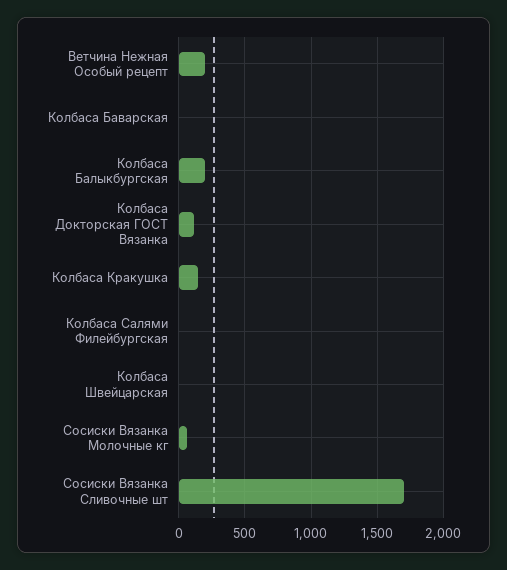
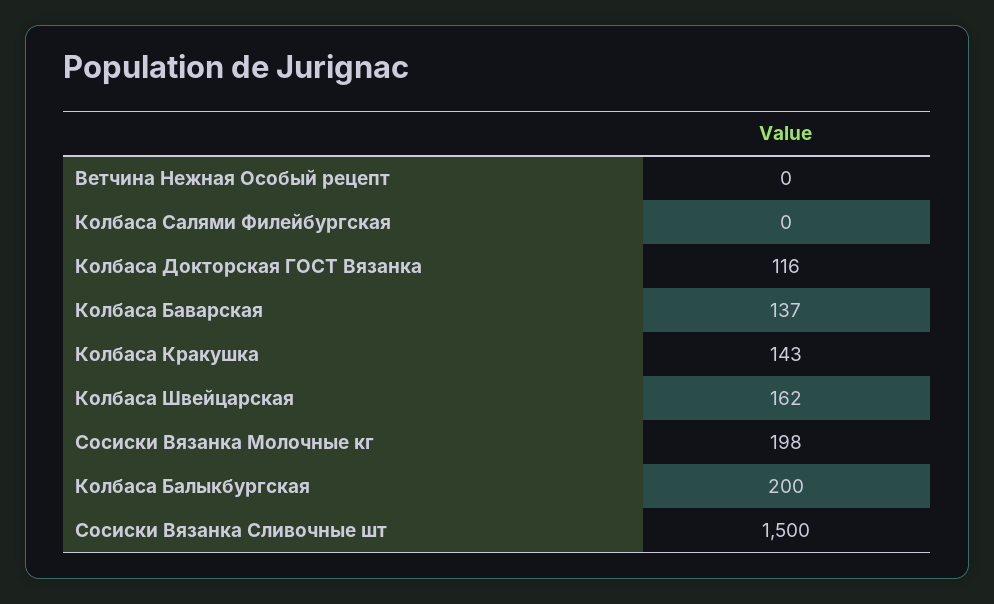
  {
-   "Ветчина Нежная Особый рецепт": 200,
+   "Ветчина Нежная Особый рецепт": 0,
-   "Колбаса Баварская": 0,
+   "Колбаса Баварская": 137,
    "Колбаса Балыкбургская": 200,
    "Колбаса Докторская ГОСТ Вязанка": 116,
    "Колбаса Кракушка": 143,
    "Колбаса Салями Филейбургская": 0,
-   "Колбаса Швейцарская": 0,
+   "Колбаса Швейцарская": 162,
-   "Сосиски Вязанка Молочные кг": 50,
+   "Сосиски Вязанка Молочные кг": 198,
-   "Сосиски Вязанка Сливочные шт": 1700
+   "Сосиски Вязанка Сливочные шт": 1500
  }

